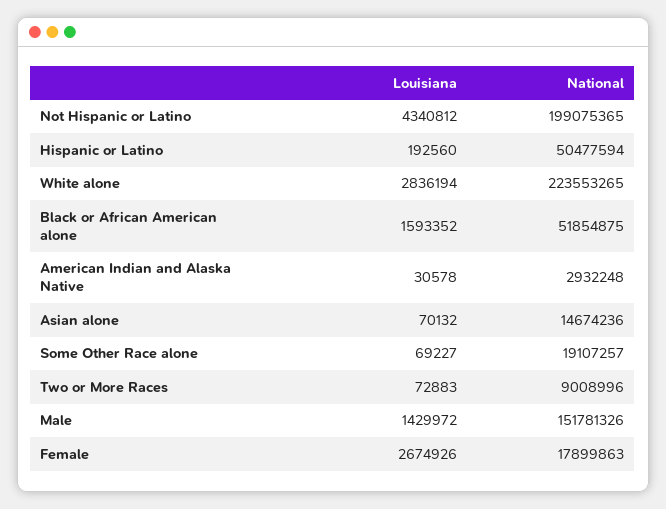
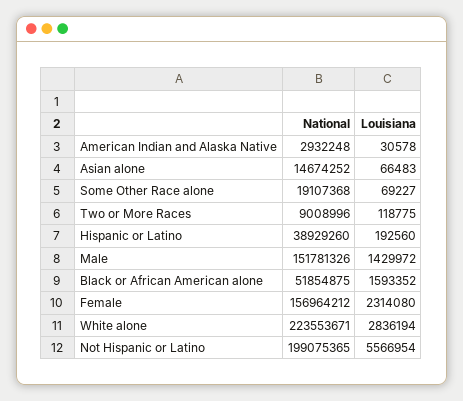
  {
    "Louisiana": {
-     "Not Hispanic or Latino": 4340812,
+     "Not Hispanic or Latino": 5566954,
      "Hispanic or Latino": 192560,
      "White alone": 2836194,
      "Black or African American alone": 1593352,
      "American Indian and Alaska Native": 30578,
-     "Asian alone": 70132,
+     "Asian alone": 66483,
      "Some Other Race alone": 69227,
-     "Two or More Races": 72883,
+     "Two or More Races": 118775,
      "Male": 1429972,
-     "Female": 2674926
+     "Female": 2314080
    },
    "National": {
      "Not Hispanic or Latino": 199075365,
-     "Hispanic or Latino": 50477594,
+     "Hispanic or Latino": 38929260,
-     "White alone": 223553265,
+     "White alone": 223553671,
      "Black or African American alone": 51854875,
      "American Indian and Alaska Native": 2932248,
-     "Asian alone": 14674236,
+     "Asian alone": 14674252,
-     "Some Other Race alone": 19107257,
+     "Some Other Race alone": 19107368,
      "Two or More Races": 9008996,
      "Male": 151781326,
-     "Female": 17899863
+     "Female": 156964212
    }
  }

